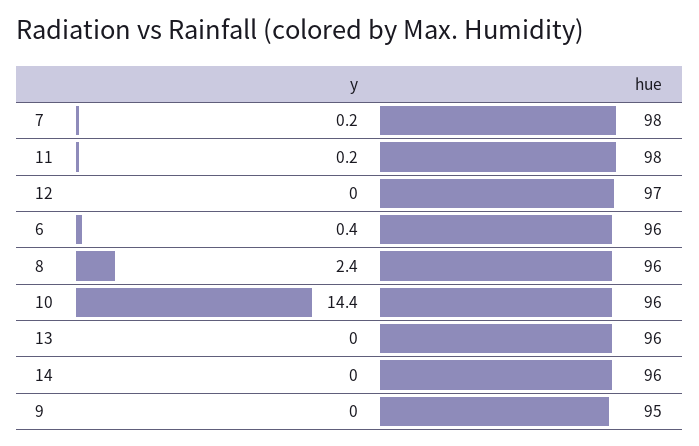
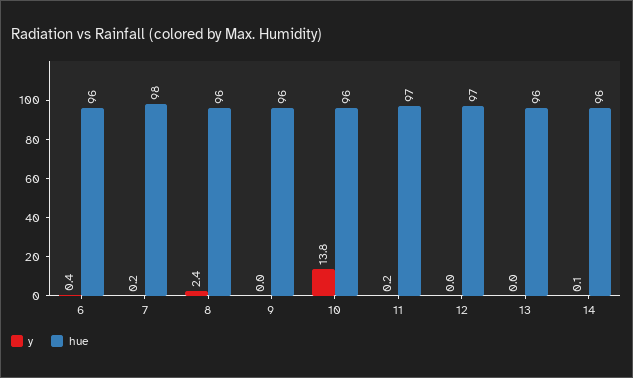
  {
    "y": {
      "7": 0.2,
      "11": 0.2,
      "12": 0,
      "6": 0.4,
      "8": 2.4,
-     "10": 14.4,
+     "10": 13.8,
      "13": 0,
-     "14": 0,
+     "14": 0.1,
      "9": 0
    },
    "hue": {
      "7": 98,
-     "11": 98,
+     "11": 97,
      "12": 97,
      "6": 96,
      "8": 96,
      "10": 96,
      "13": 96,
      "14": 96,
-     "9": 95
+     "9": 96
    }
  }

